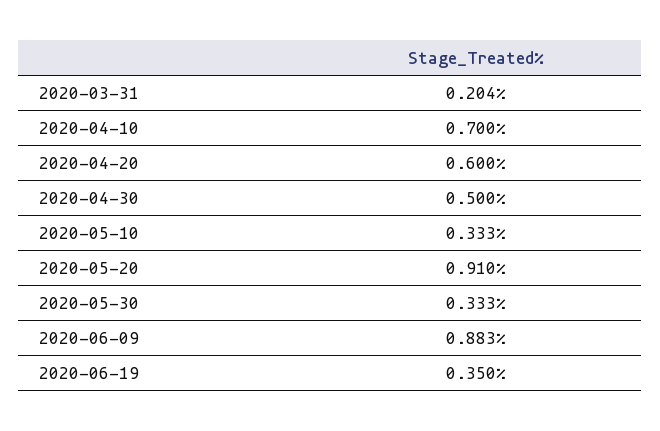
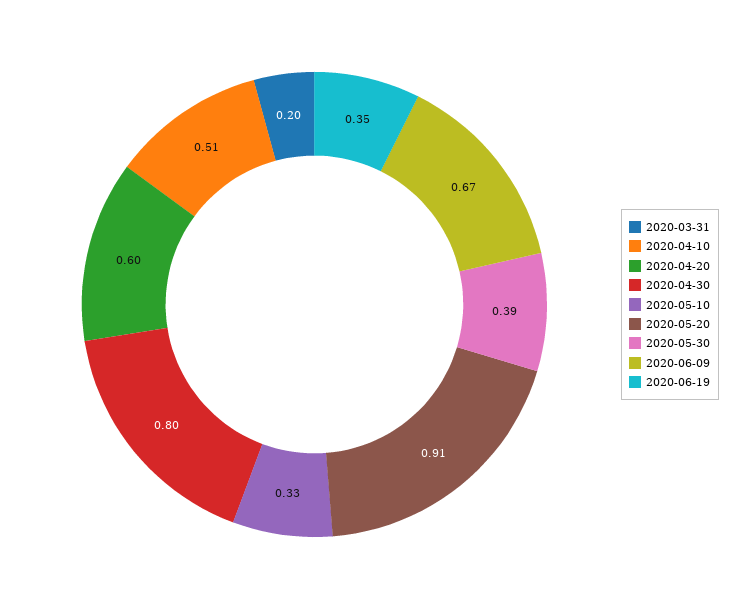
  {
    "2020-03-31": 0.204,
-   "2020-04-10": 0.7,
+   "2020-04-10": 0.51,
    "2020-04-20": 0.6,
-   "2020-04-30": 0.5,
+   "2020-04-30": 0.8,
    "2020-05-10": 0.333,
    "2020-05-20": 0.91,
-   "2020-05-30": 0.333,
+   "2020-05-30": 0.39,
-   "2020-06-09": 0.883,
+   "2020-06-09": 0.67,
    "2020-06-19": 0.35
  }

